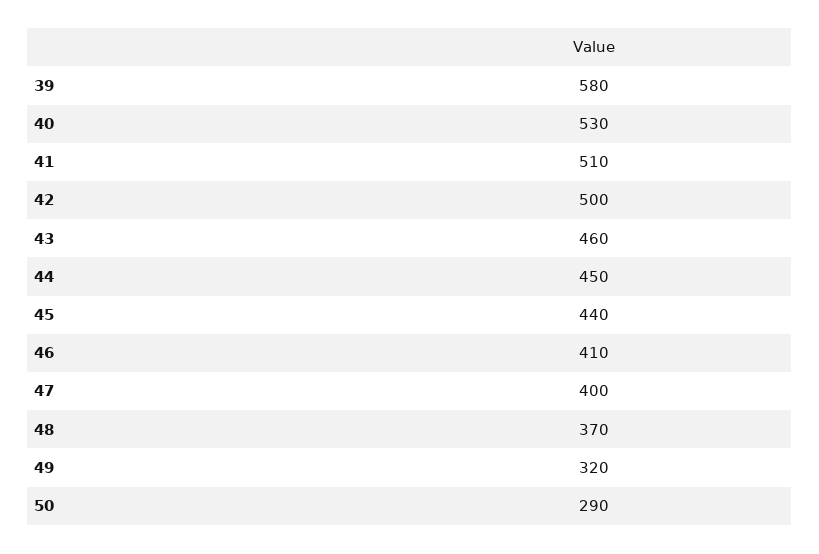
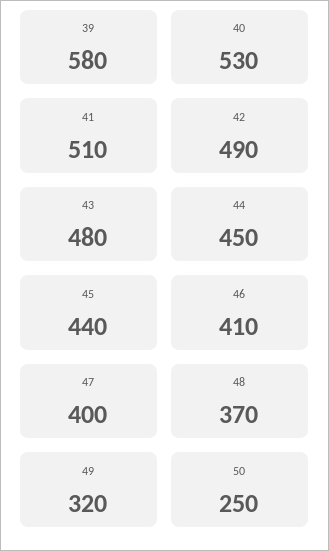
  {
    "39": 580,
    "40": 530,
    "41": 510,
-   "42": 500,
+   "42": 490,
-   "43": 460,
+   "43": 480,
    "44": 450,
    "45": 440,
    "46": 410,
    "47": 400,
    "48": 370,
    "49": 320,
-   "50": 290
+   "50": 250
  }

